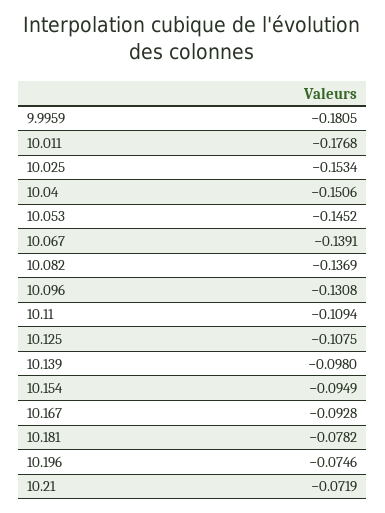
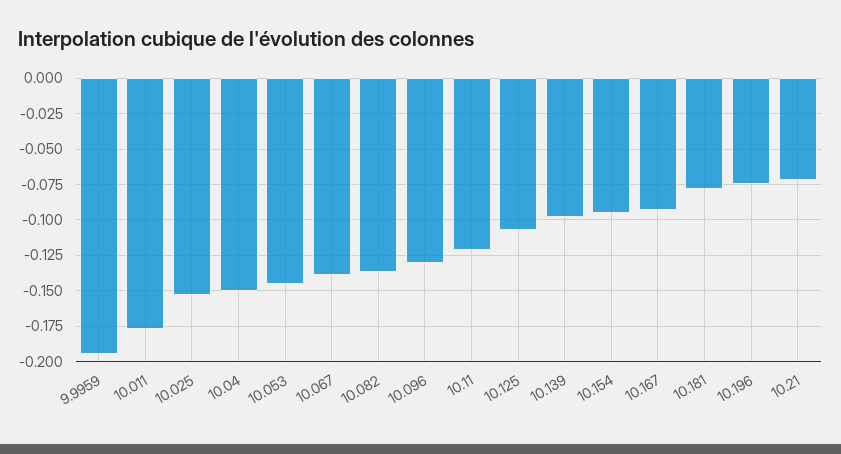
  {
-   "9.9959": -0.1805,
+   "9.9959": -0.195,
    "10.011": -0.1768,
    "10.025": -0.1534,
    "10.04": -0.1506,
    "10.053": -0.1452,
    "10.067": -0.1391,
    "10.082": -0.1369,
    "10.096": -0.1308,
-   "10.11": -0.1094,
+   "10.11": -0.12,
    "10.125": -0.1075,
    "10.139": -0.098,
    "10.154": -0.0949,
    "10.167": -0.0928,
    "10.181": -0.0782,
    "10.196": -0.0746,
    "10.21": -0.0719
  }

